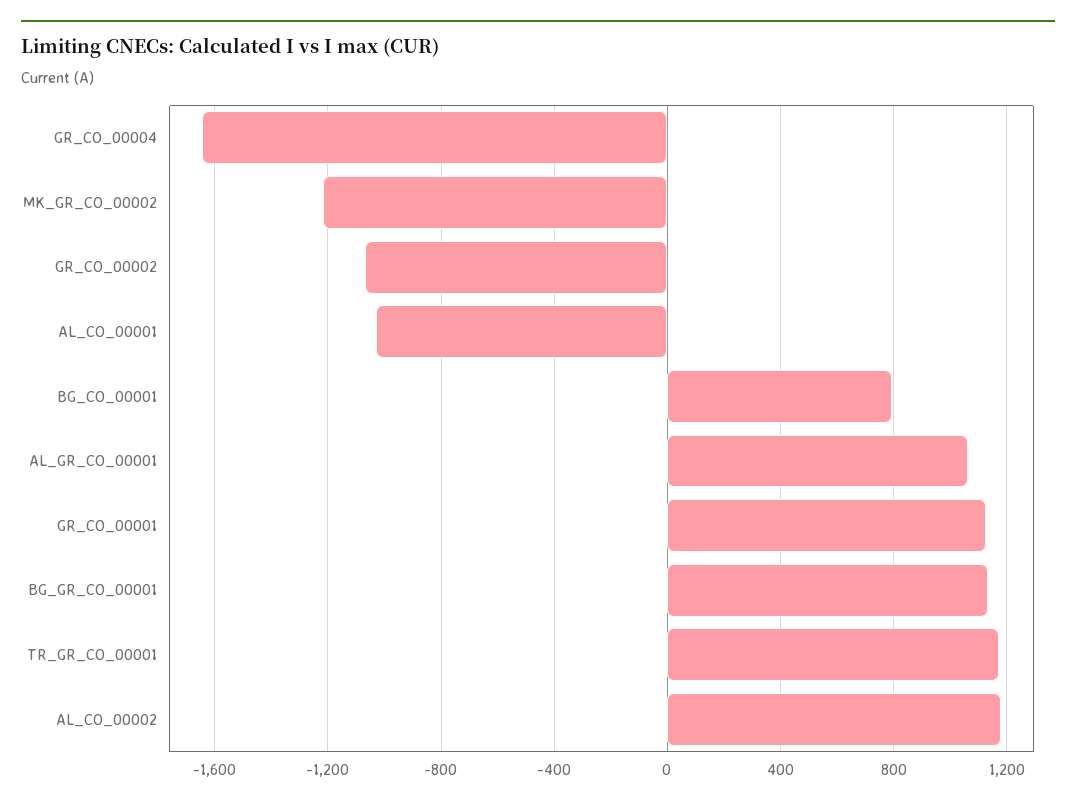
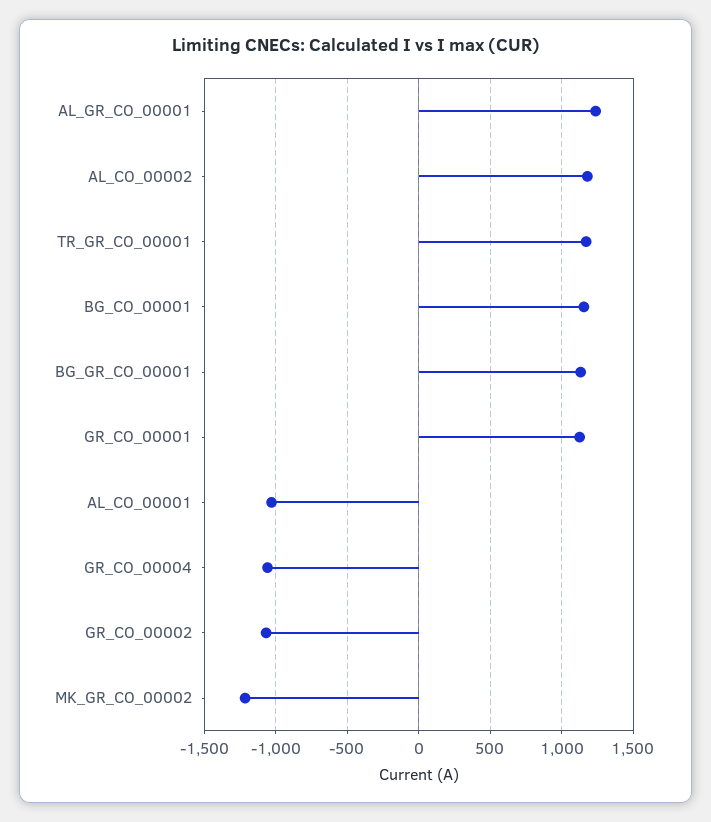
  {
-   "GR_CO_00004": -1650,
+   "GR_CO_00004": -1050,
    "MK_GR_CO_00002": -1200,
    "GR_CO_00002": -1050,
    "AL_CO_00001": -1050,
-   "BG_CO_00001": 800,
+   "BG_CO_00001": 1150,
-   "AL_GR_CO_00001": 1050,
+   "AL_GR_CO_00001": 1250,
    "GR_CO_00001": 1150,
    "BG_GR_CO_00001": 1150,
    "TR_GR_CO_00001": 1150,
    "AL_CO_00002": 1200
  }

